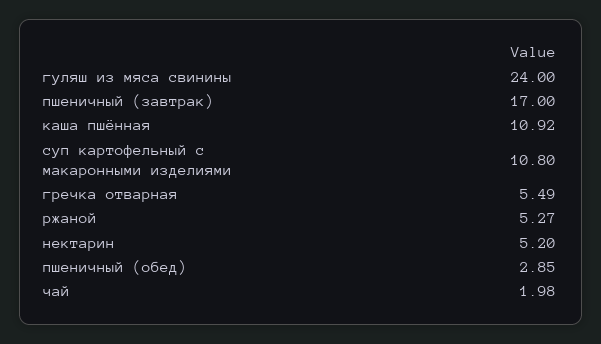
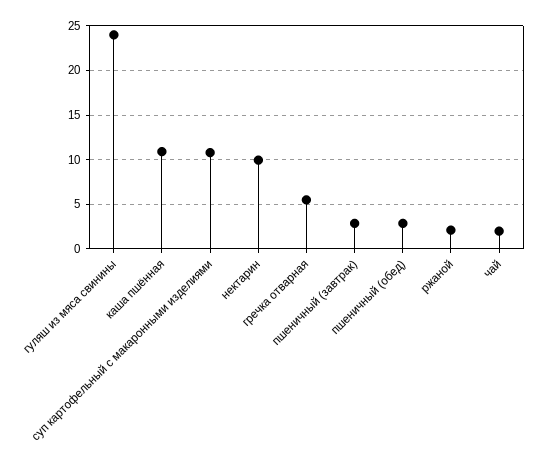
  {
    "гуляш из мяса свинины": 24,
-   "пшеничный (завтрак)": 17,
+   "пшеничный (завтрак)": 3,
    "каша пшённая": 10.92,
    "суп картофельный с макаронными изделиями": 10.8,
    "гречка отварная": 5.49,
-   "ржаной": 5.27,
+   "ржаной": 2,
-   "нектарин": 5.2,
+   "нектарин": 10,
    "пшеничный (обед)": 2.85,
    "чай": 1.98
  }

